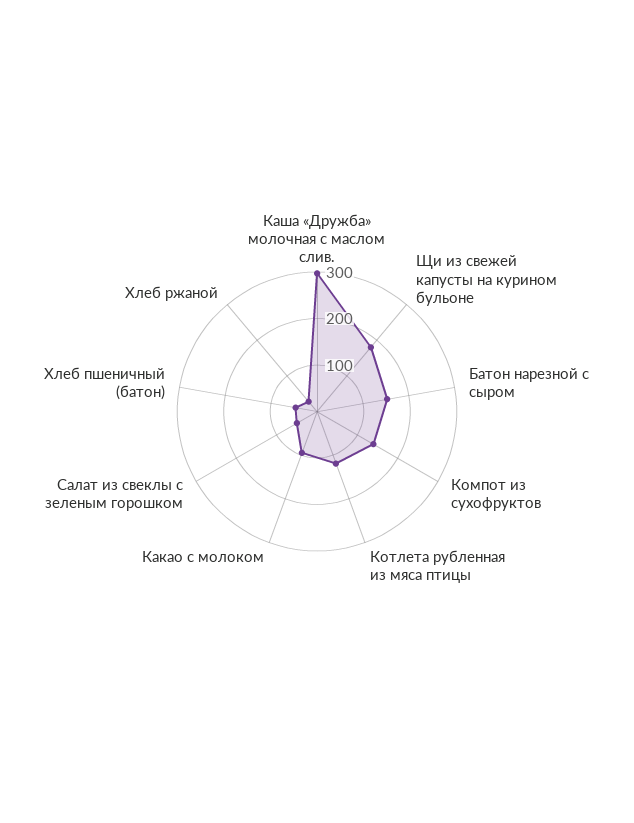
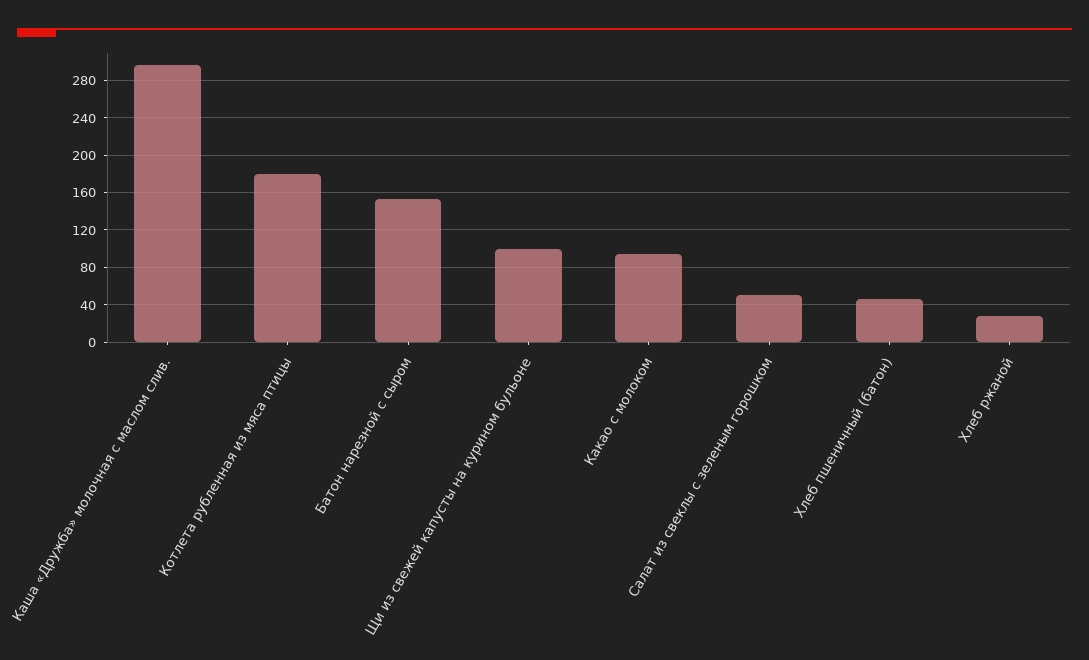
  {
    "Каша «Дружба» молочная с маслом слив.": 300,
-   "Щи из свежей капусты на курином бульоне": 180,
+   "Щи из свежей капусты на курином бульоне": 100,
    "Батон нарезной с сыром": 150,
-   "Компот из сухофруктов": 140,
-   "Котлета рубленная из мяса птицы": 120,
+   "Котлета рубленная из мяса птицы": 180,
    "Какао с молоком": 90,
    "Салат из свеклы с зеленым горошком": 50,
    "Хлеб пшеничный (батон)": 50,
    "Хлеб ржаной": 30
  }

